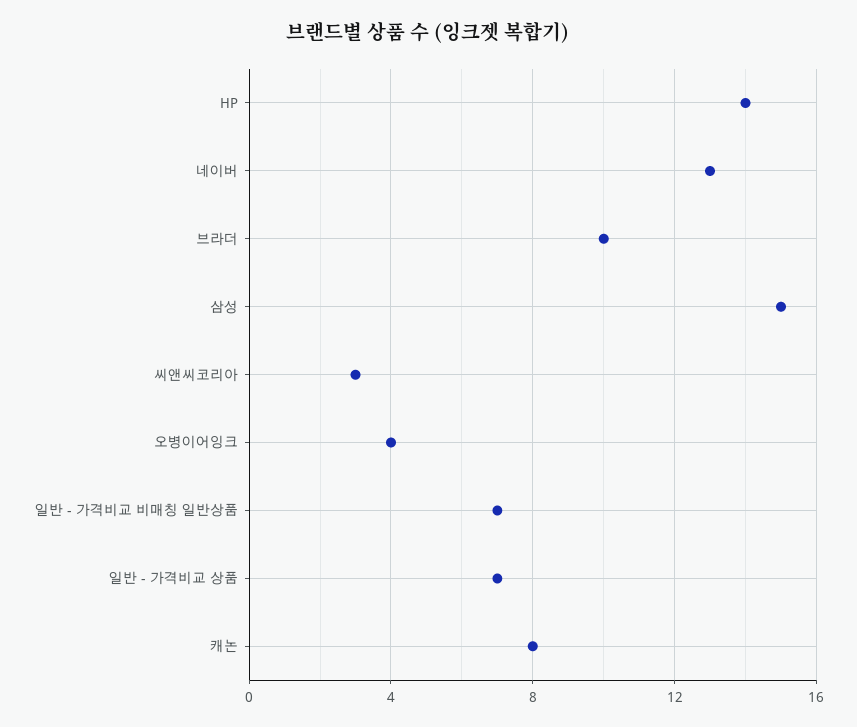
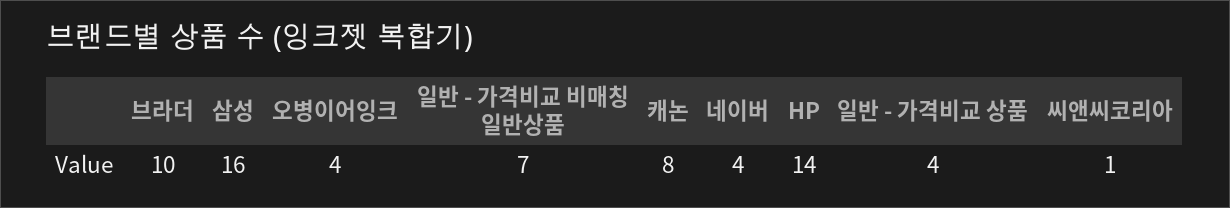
  {
    "HP": 14,
-   "네이버": 13,
+   "네이버": 4,
    "브라더": 10,
-   "삼성": 15,
+   "삼성": 16,
-   "씨앤씨코리아": 3,
+   "씨앤씨코리아": 1,
    "오병이어잉크": 4,
    "일반 - 가격비교 비매칭 일반상품": 7,
-   "일반 - 가격비교 상품": 7,
+   "일반 - 가격비교 상품": 4,
    "캐논": 8
  }

